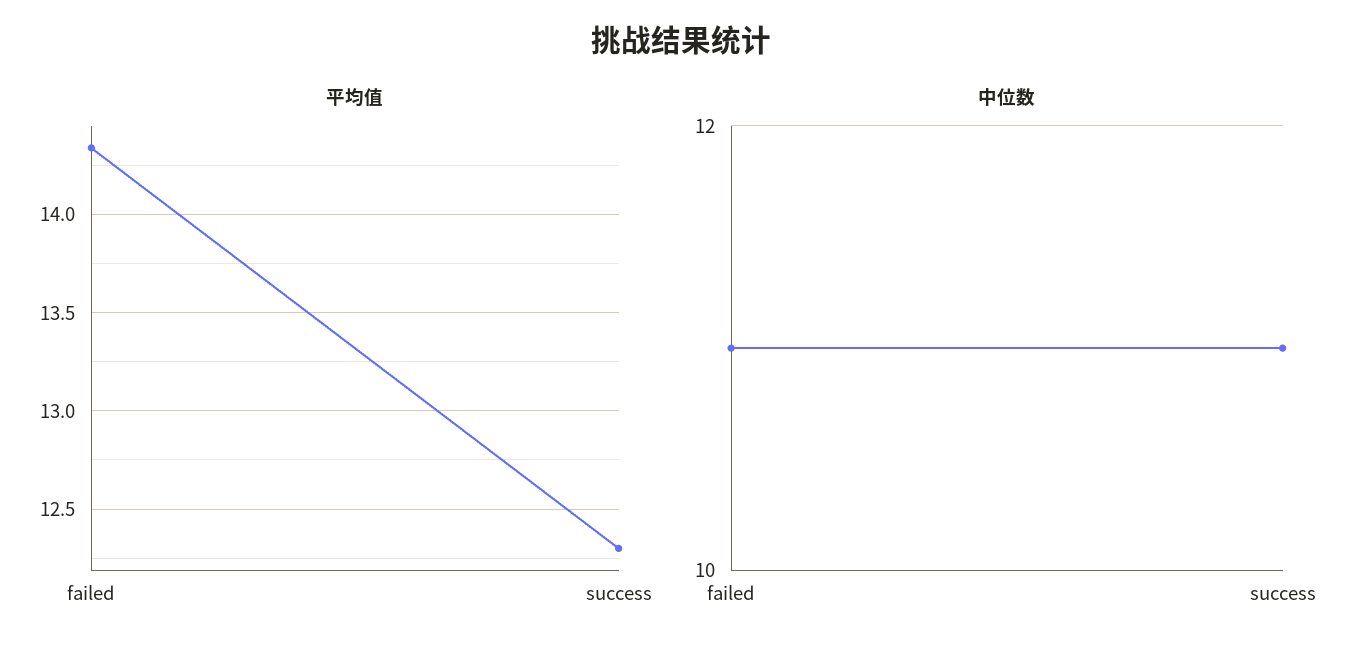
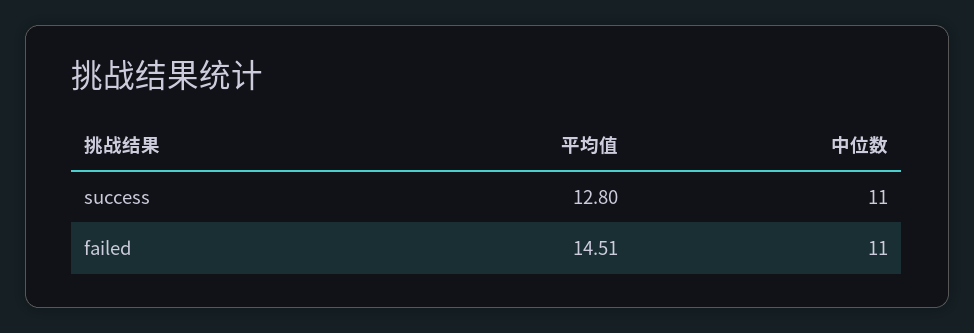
  {
    "平均值": {
-     "failed": 14.35,
+     "failed": 14.51,
-     "success": 12.3
+     "success": 12.8
    },
    "中位数": {
      "failed": 11,
      "success": 11
    }
  }

